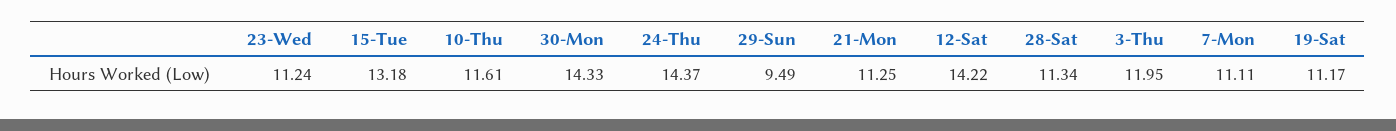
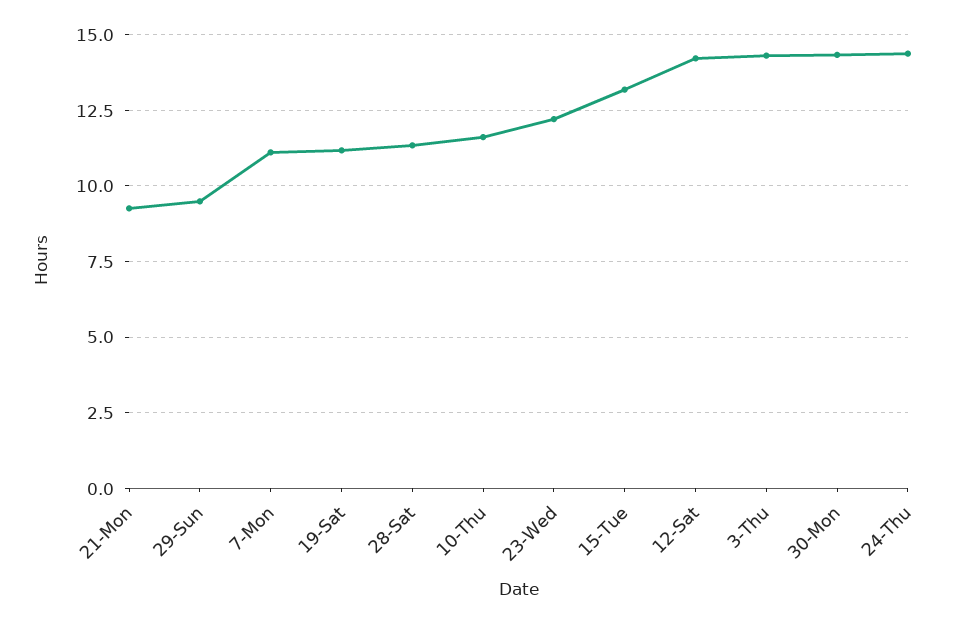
  {
-   "23-Wed": 11.24,
+   "23-Wed": 12.25,
    "15-Tue": 13.18,
    "10-Thu": 11.61,
    "30-Mon": 14.33,
    "24-Thu": 14.37,
    "29-Sun": 9.49,
-   "21-Mon": 11.25,
+   "21-Mon": 9.25,
    "12-Sat": 14.22,
    "28-Sat": 11.34,
-   "3-Thu": 11.95,
+   "3-Thu": 14.25,
    "7-Mon": 11.11,
    "19-Sat": 11.17
  }

